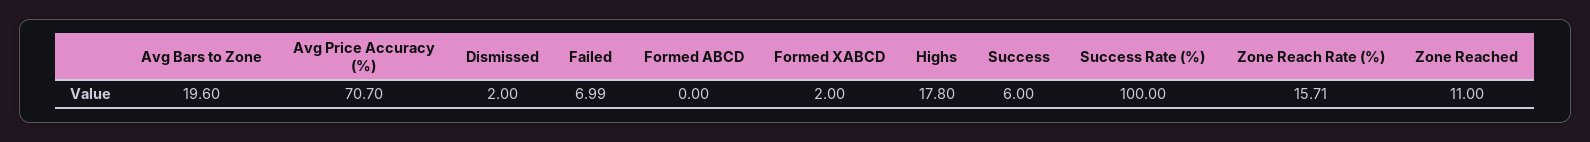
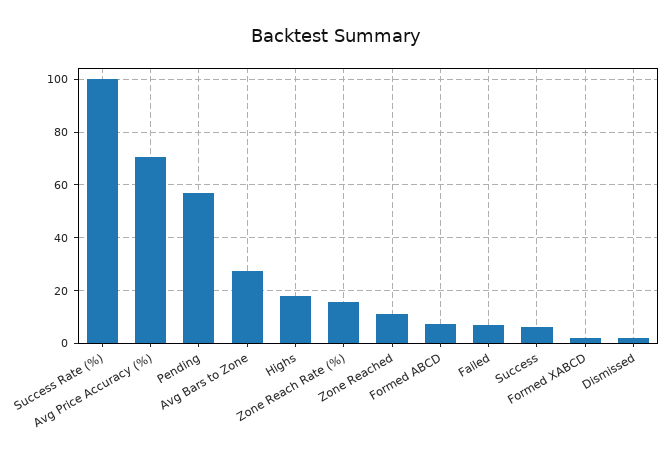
  {
-   "Avg Bars to Zone": 19.6,
+   "Avg Bars to Zone": 27.5,
    "Avg Price Accuracy (%)": 70.7,
    "Dismissed": 2,
    "Failed": 6.99,
-   "Formed ABCD": 0,
+   "Formed ABCD": 7.5,
    "Formed XABCD": 2,
    "Highs": 17.8,
    "Success": 6,
    "Success Rate (%)": 100,
    "Zone Reach Rate (%)": 15.71,
-   "Zone Reached": 11
+   "Zone Reached": 11,
+   "Pending": 57.5
  }

